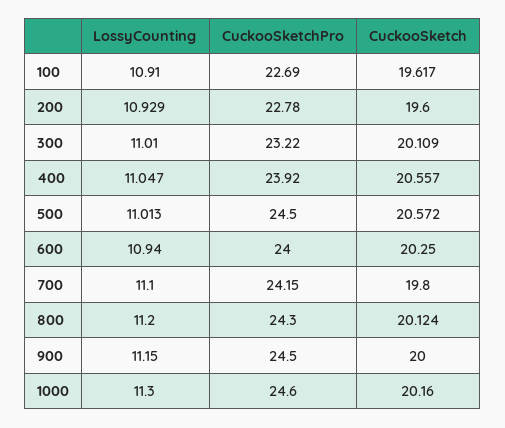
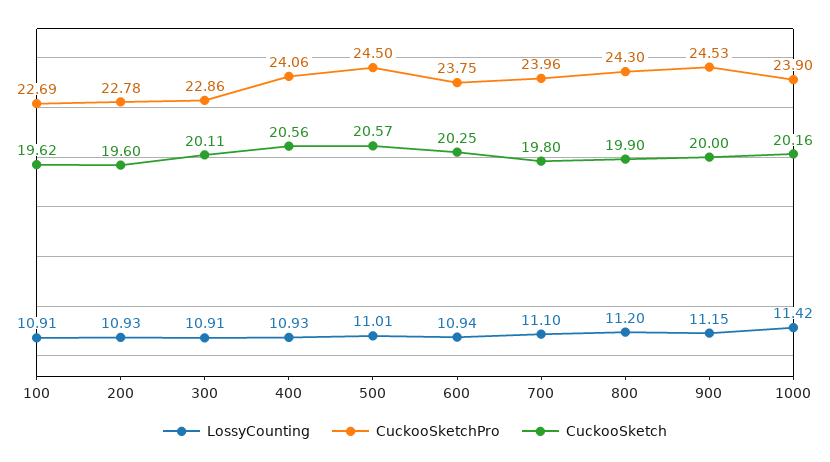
  {
    "LossyCounting": {
      "100": 10.91,
      "200": 10.929,
-     "300": 11.01,
+     "300": 10.91,
-     "400": 11.047,
+     "400": 10.93,
      "500": 11.013,
      "600": 10.94,
      "700": 11.1,
      "800": 11.2,
      "900": 11.15,
-     "1000": 11.3
+     "1000": 11.42
    },
    "CuckooSketchPro": {
      "100": 22.69,
      "200": 22.78,
-     "300": 23.22,
+     "300": 22.86,
-     "400": 23.92,
+     "400": 24.06,
      "500": 24.5,
-     "600": 24,
+     "600": 23.75,
-     "700": 24.15,
+     "700": 23.96,
      "800": 24.3,
-     "900": 24.5,
+     "900": 24.53,
-     "1000": 24.6
+     "1000": 23.9
    },
    "CuckooSketch": {
      "100": 19.617,
      "200": 19.6,
      "300": 20.109,
      "400": 20.557,
      "500": 20.572,
      "600": 20.25,
      "700": 19.8,
-     "800": 20.124,
+     "800": 19.9,
      "900": 20,
      "1000": 20.16
    }
  }

